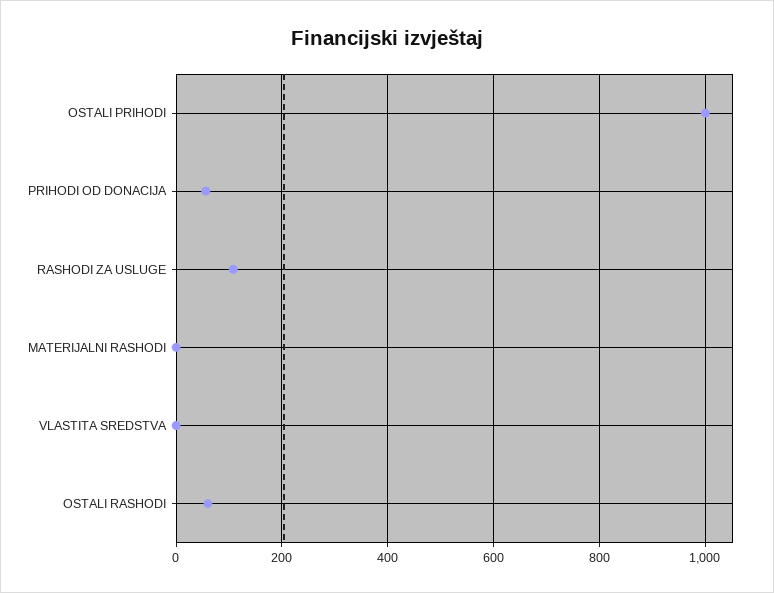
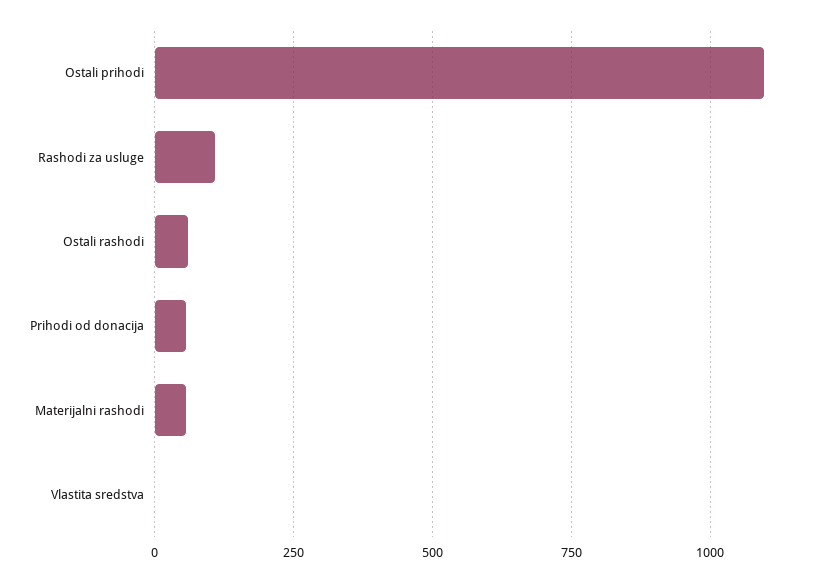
  {
-   "OSTALI PRIHODI": 1000,
+   "OSTALI PRIHODI": 1100,
    "PRIHODI OD DONACIJA": 60,
    "RASHODI ZA USLUGE": 100,
-   "MATERIJALNI RASHODI": 0,
+   "MATERIJALNI RASHODI": 50,
    "VLASTITA SREDSTVA": 0,
    "OSTALI RASHODI": 60
  }

